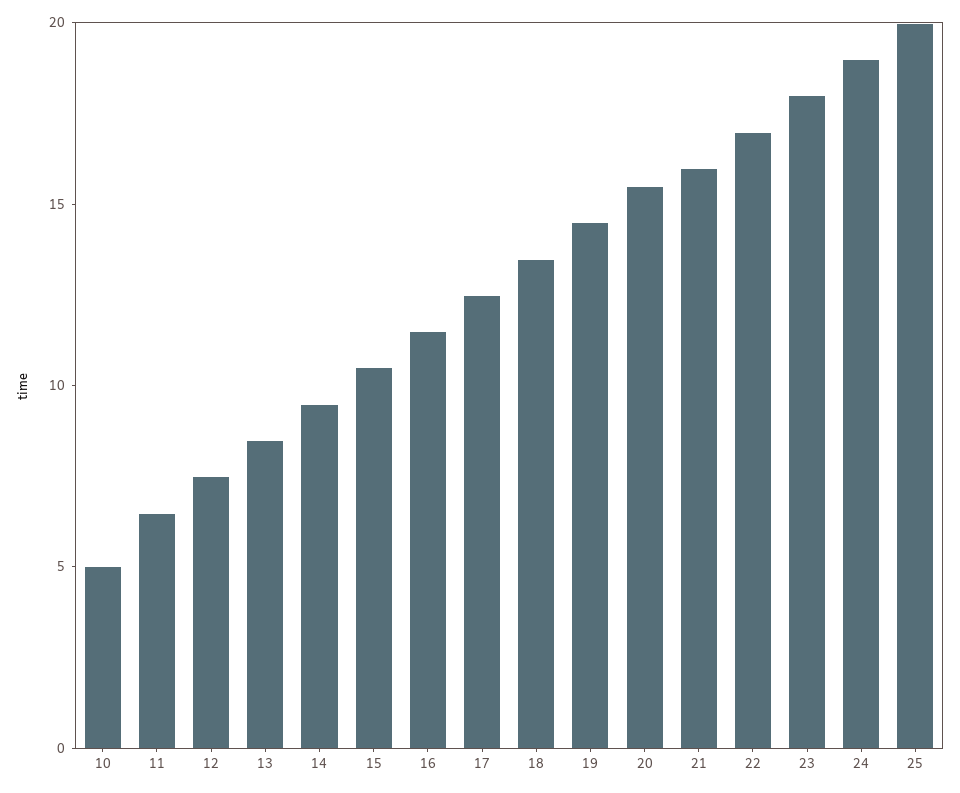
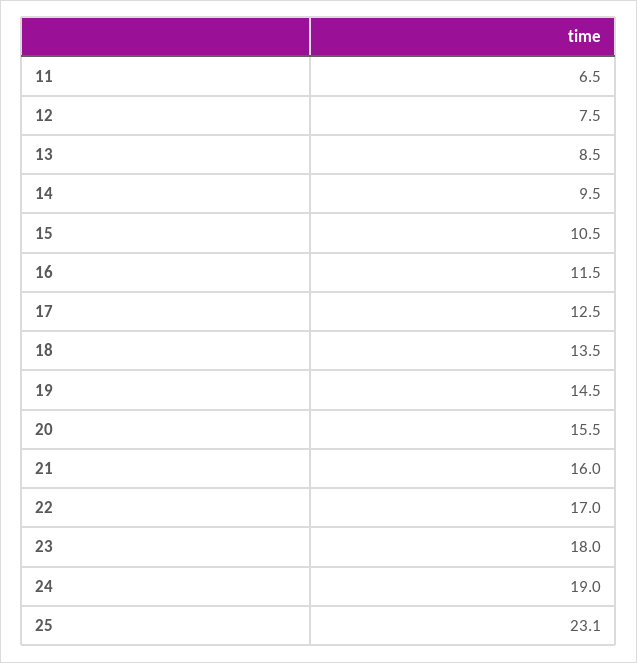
  {
-   "10": 5,
    "11": 6.5,
    "12": 7.5,
    "13": 8.5,
    "14": 9.5,
    "15": 10.5,
    "16": 11.5,
    "17": 12.5,
    "18": 13.5,
    "19": 14.5,
    "20": 15.5,
    "21": 16,
    "22": 17,
    "23": 18,
    "24": 19,
-   "25": 20
+   "25": 23.1
  }

